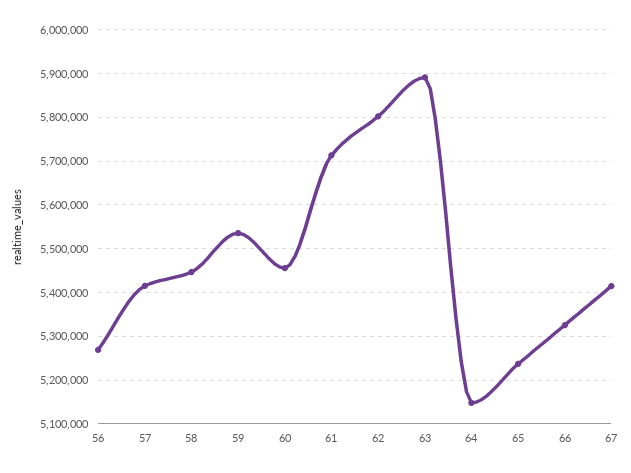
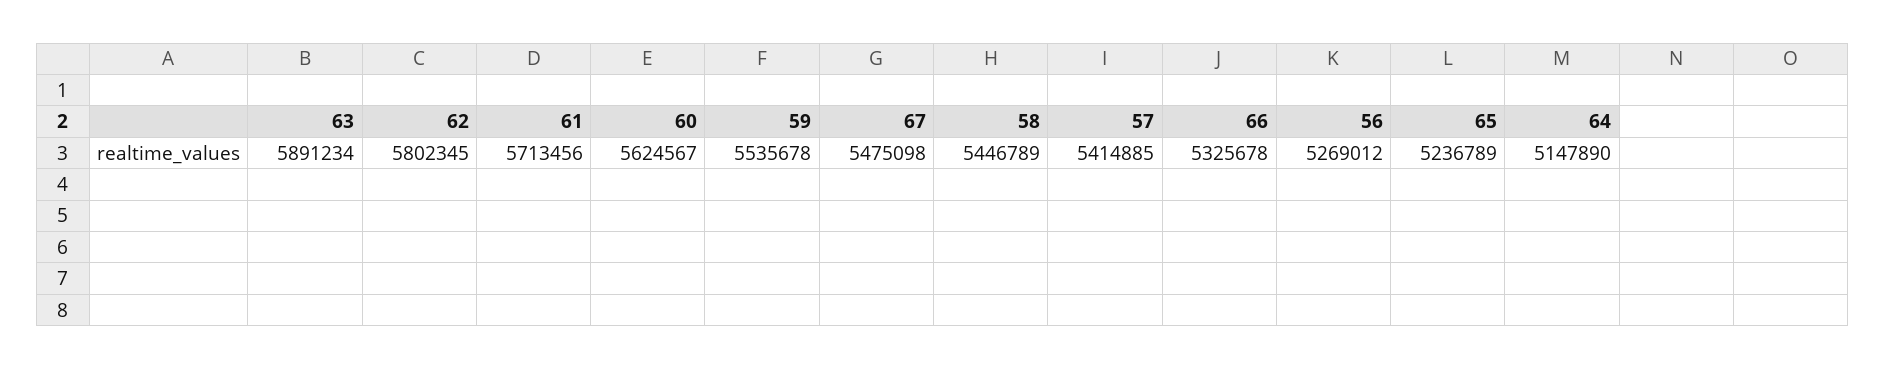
  {
    "56": 5269012,
    "57": 5414885,
    "58": 5446789,
    "59": 5535678,
-   "60": 5460000,
+   "60": 5624567,
    "61": 5713456,
    "62": 5802345,
    "63": 5891234,
    "64": 5147890,
    "65": 5236789,
    "66": 5325678,
-   "67": 5420000
+   "67": 5475098
  }

